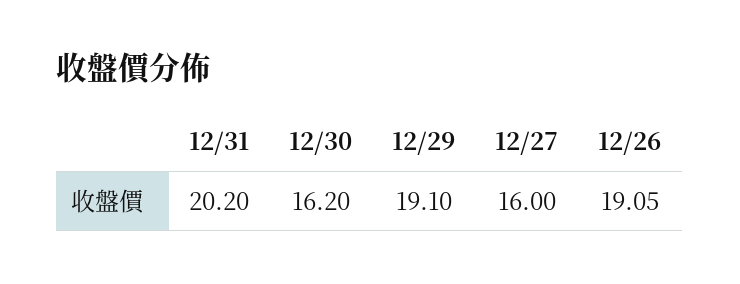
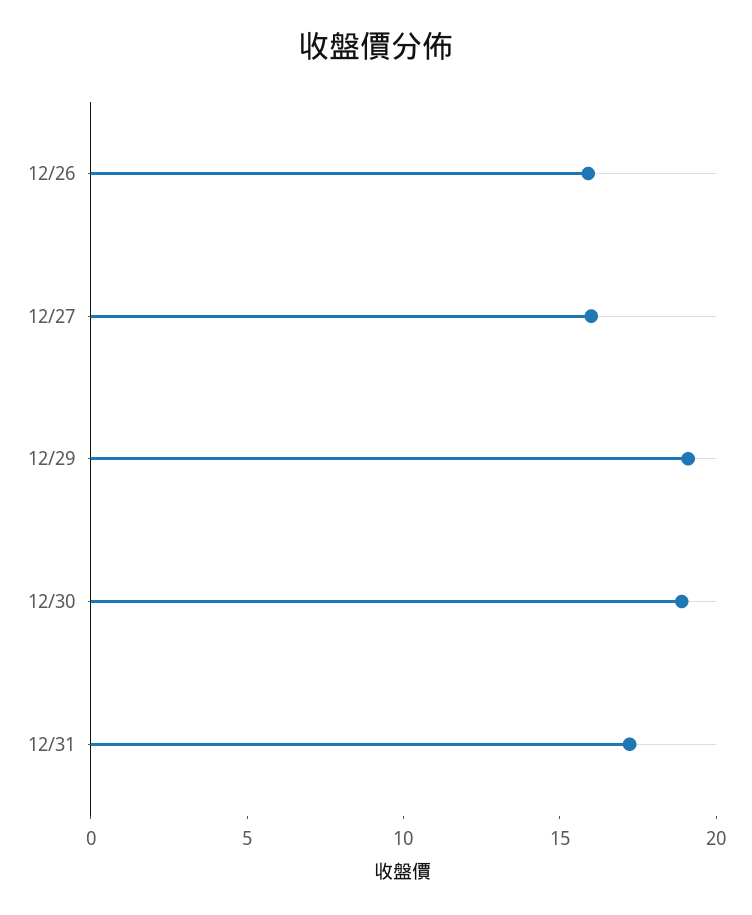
  {
-   "12/31": 20.2,
+   "12/31": 17,
-   "12/30": 16.2,
+   "12/30": 19,
    "12/29": 19.1,
    "12/27": 16,
-   "12/26": 19.05
+   "12/26": 16
  }

